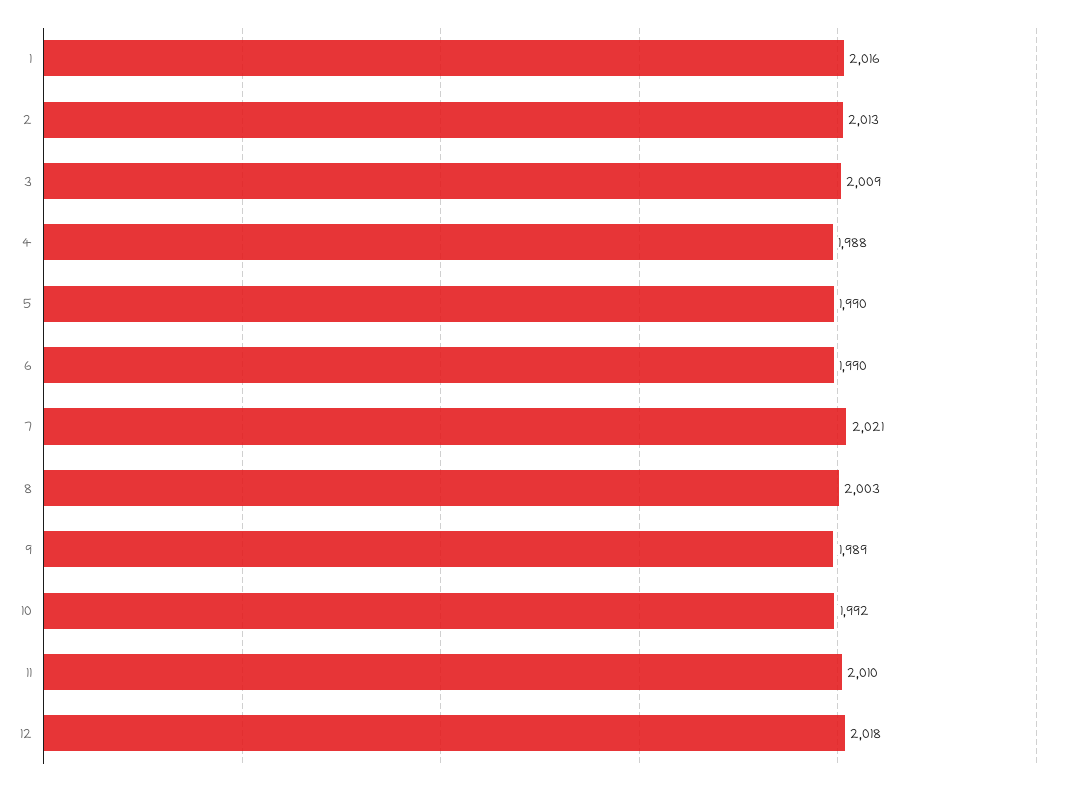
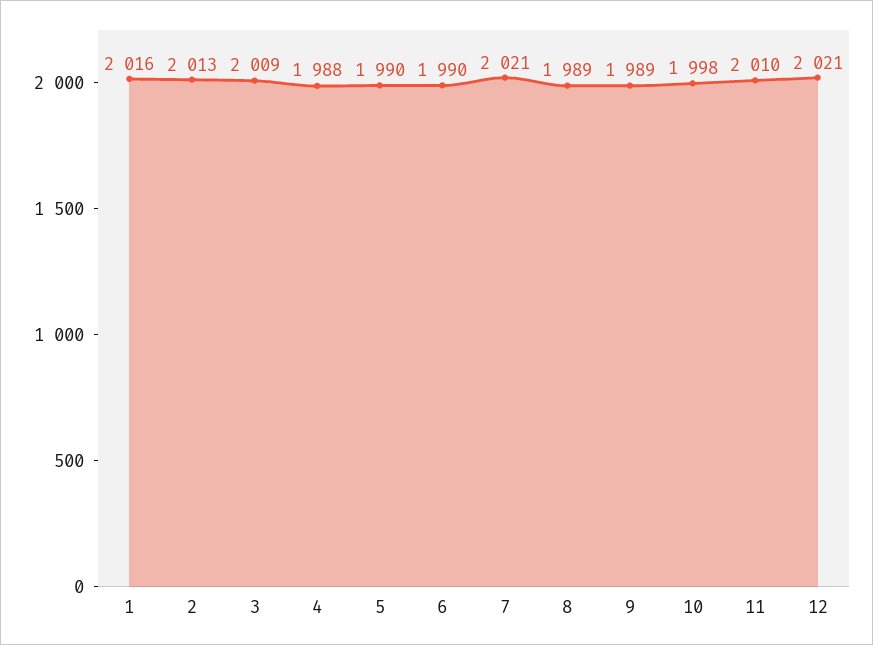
  {
    "1": 2016,
    "2": 2013,
    "3": 2009,
    "4": 1988,
    "5": 1990,
    "6": 1990,
    "7": 2021,
-   "8": 2003,
+   "8": 1989,
    "9": 1989,
-   "10": 1992,
+   "10": 1998,
    "11": 2010,
-   "12": 2018
+   "12": 2021
  }

